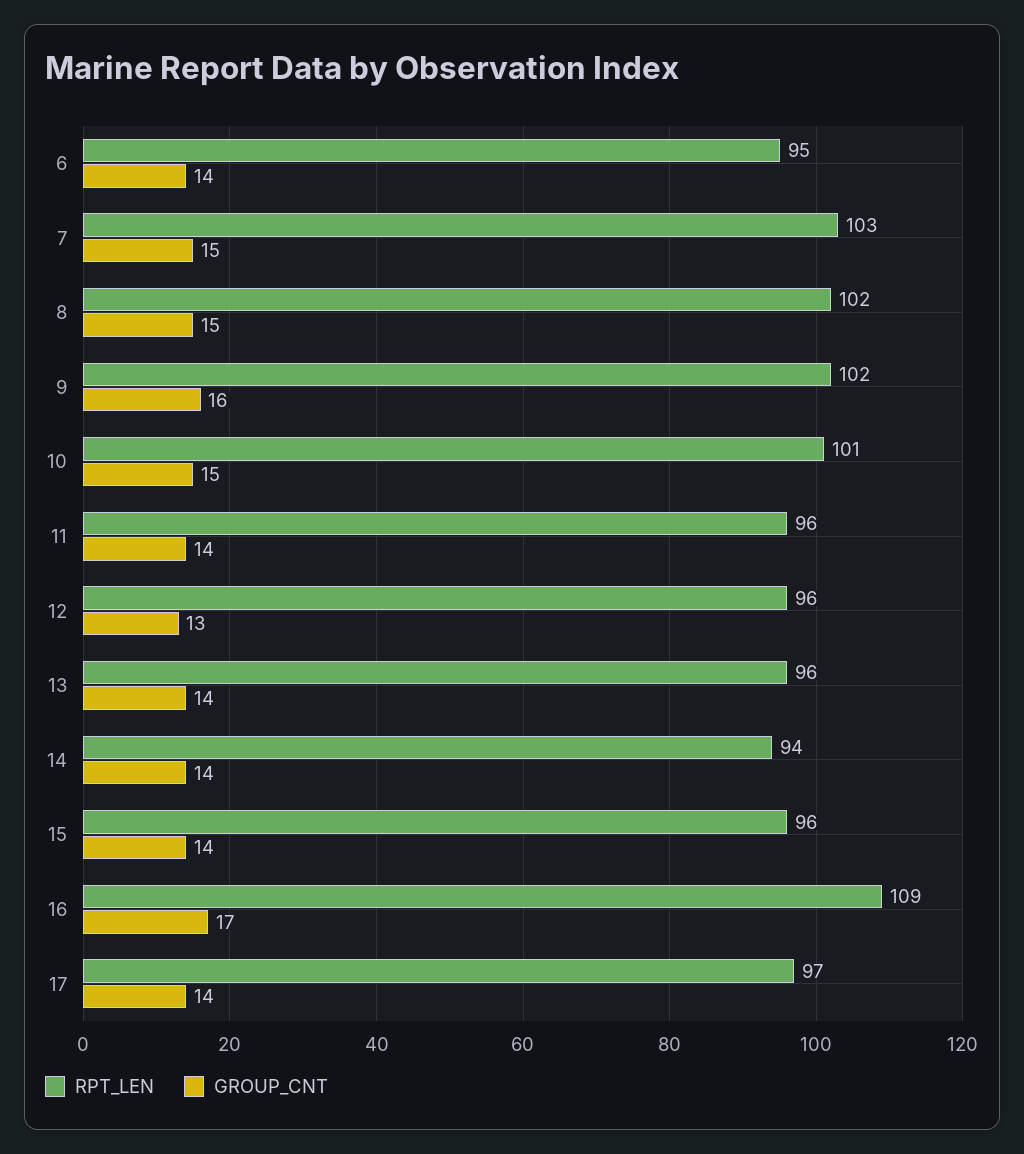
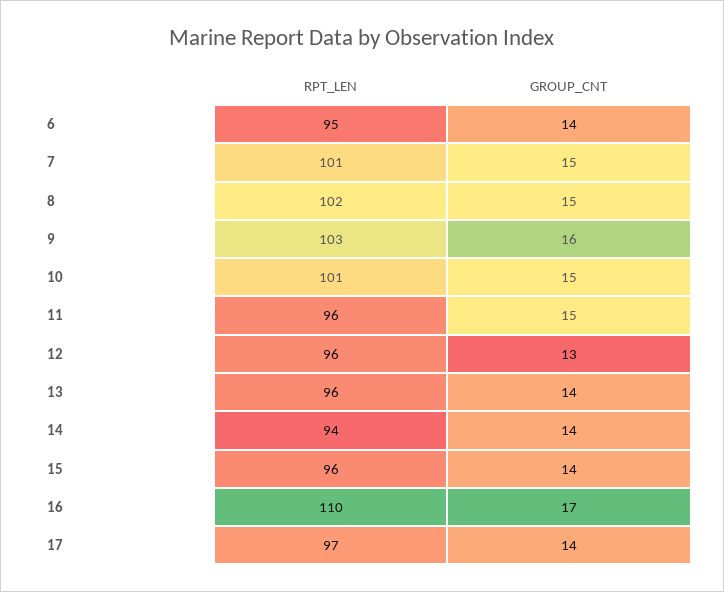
  {
    "RPT_LEN": {
      "6": 95,
-     "7": 103,
+     "7": 101,
      "8": 102,
-     "9": 102,
+     "9": 103,
      "10": 101,
      "11": 96,
      "12": 96,
      "13": 96,
      "14": 94,
      "15": 96,
-     "16": 109,
+     "16": 110,
      "17": 97
    },
    "GROUP_CNT": {
      "6": 14,
      "7": 15,
      "8": 15,
      "9": 16,
      "10": 15,
-     "11": 14,
+     "11": 15,
      "12": 13,
      "13": 14,
      "14": 14,
      "15": 14,
      "16": 17,
      "17": 14
    }
  }

